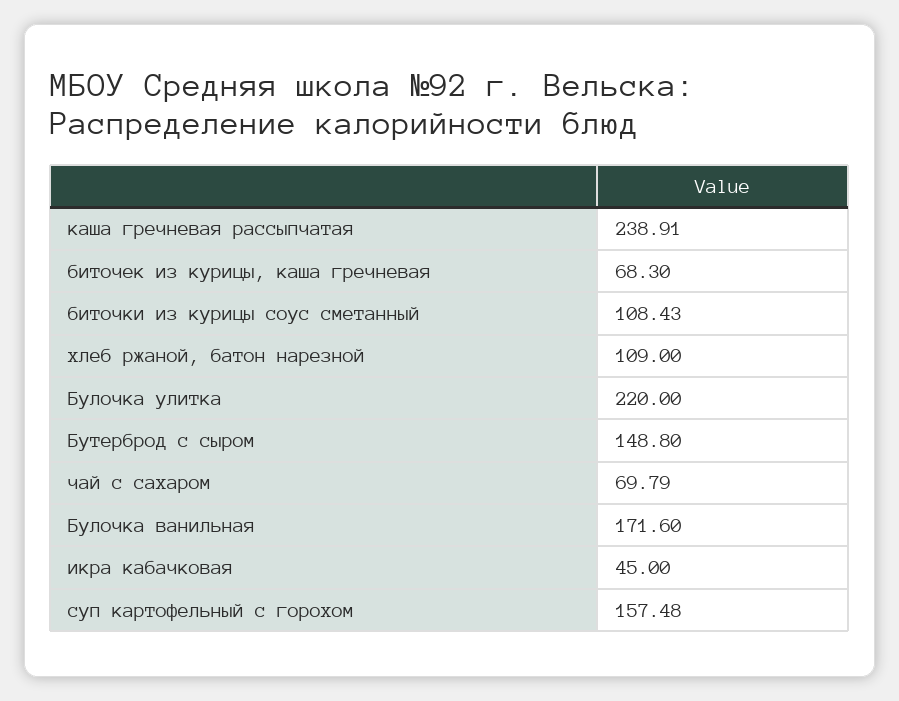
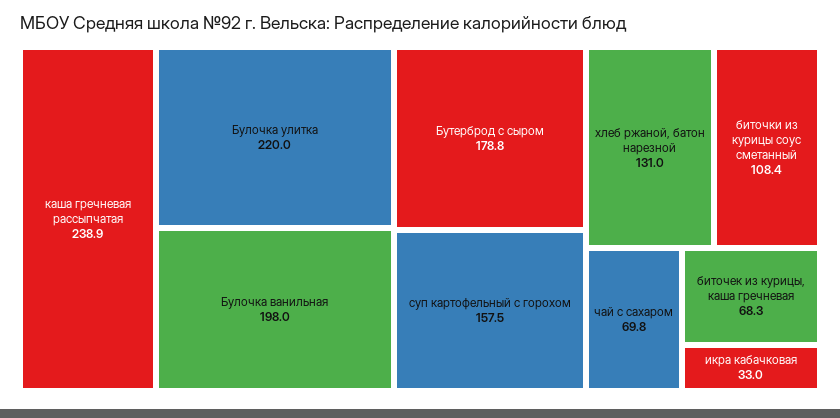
  {
    "каша гречневая рассыпчатая": 238.91,
    "биточек из курицы, каша гречневая": 68.3,
    "биточки из курицы соус сметанный": 108.43,
-   "хлеб ржаной, батон нарезной": 109,
+   "хлеб ржаной, батон нарезной": 131,
    "Булочка улитка": 220,
-   "Бутерброд с сыром": 148.8,
+   "Бутерброд с сыром": 178.8,
    "чай с сахаром": 69.79,
-   "Булочка ванильная": 171.6,
+   "Булочка ванильная": 198,
-   "икра кабачковая": 45,
+   "икра кабачковая": 33,
    "суп картофельный с горохом": 157.48
  }

